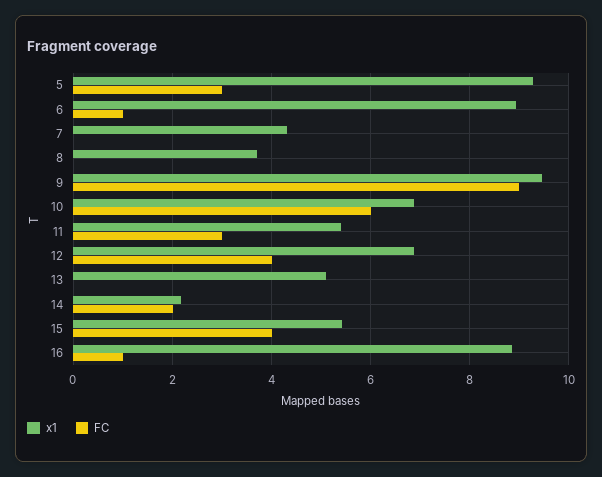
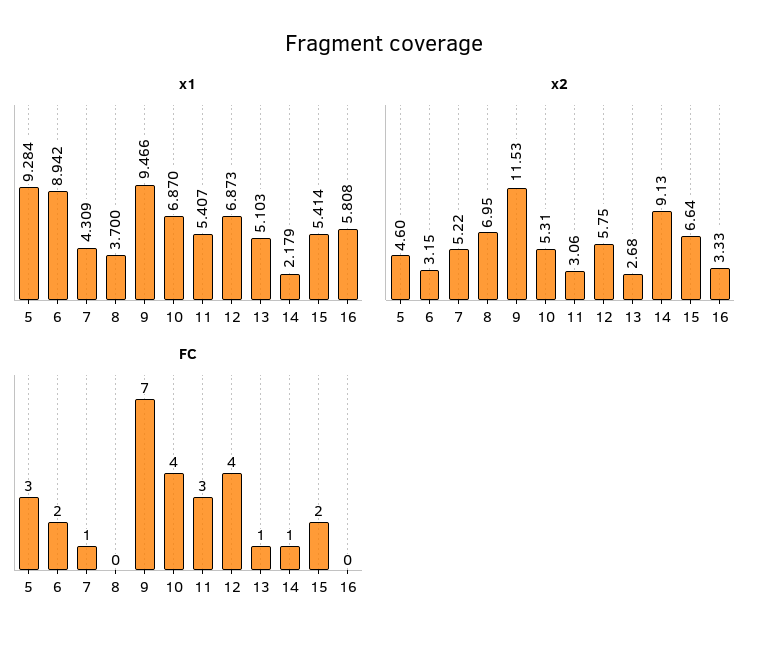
  {
    "x1": {
      "5": 9.284,
      "6": 8.942,
      "7": 4.309,
      "8": 3.7,
      "9": 9.466,
      "10": 6.87,
      "11": 5.407,
      "12": 6.873,
      "13": 5.103,
      "14": 2.179,
      "15": 5.414,
-     "16": 8.8
+     "16": 5.808
    },
    "FC": {
      "5": 3,
-     "6": 1,
+     "6": 2,
-     "7": 0,
+     "7": 1,
      "8": 0,
-     "9": 9,
+     "9": 7,
-     "10": 6,
+     "10": 4,
      "11": 3,
      "12": 4,
-     "13": 0,
+     "13": 1,
-     "14": 2,
+     "14": 1,
-     "15": 4,
+     "15": 2,
-     "16": 1
+     "16": 0
-   }
+   },
+   "x2": {
+     "5": 4.6,
+     "6": 3.15,
+     "7": 5.22,
+     "8": 6.95,
+     "9": 11.53,
+     "10": 5.31,
+     "11": 3.06,
+     "12": 5.75,
+     "13": 2.68,
+     "14": 9.13,
+     "15": 6.64,
+     "16": 3.33
+   }
  }

